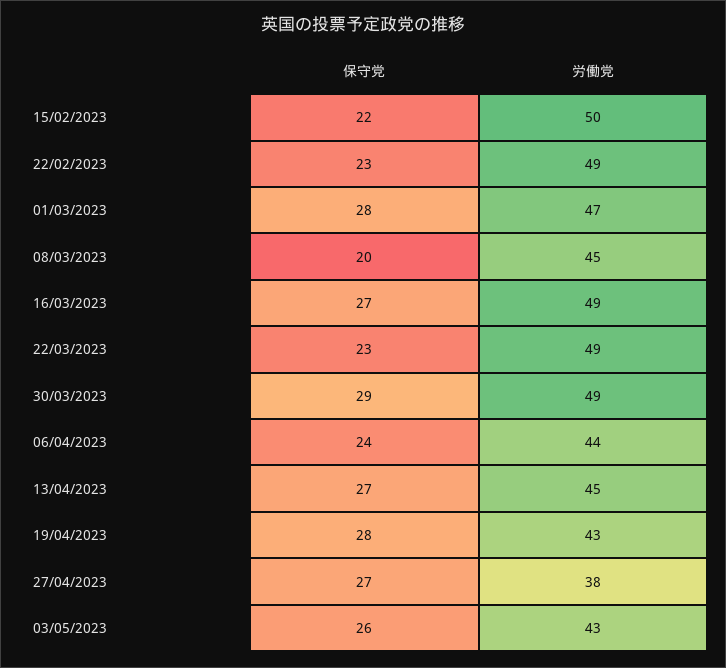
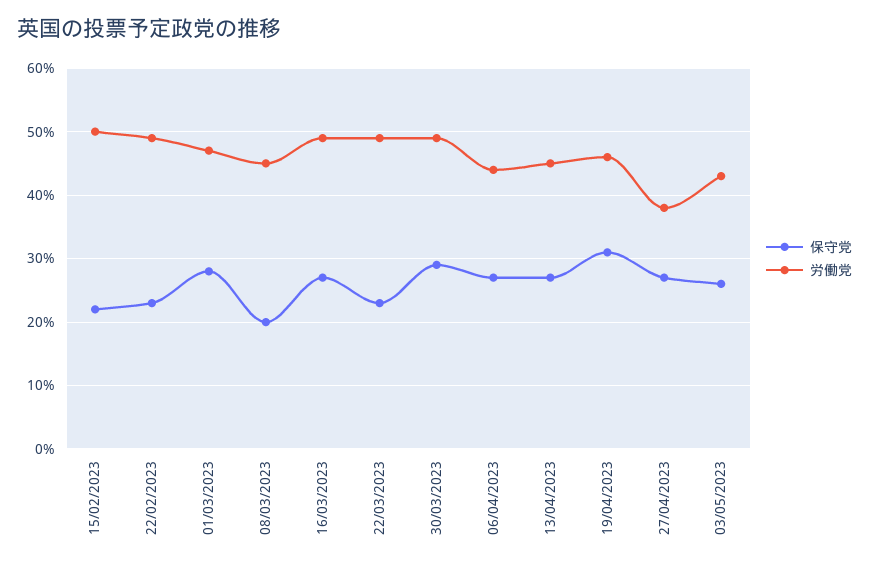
  {
    "保守党": {
      "15/02/2023": 22,
      "22/02/2023": 23,
      "01/03/2023": 28,
      "08/03/2023": 20,
      "16/03/2023": 27,
      "22/03/2023": 23,
      "30/03/2023": 29,
-     "06/04/2023": 24,
+     "06/04/2023": 27,
      "13/04/2023": 27,
-     "19/04/2023": 28,
+     "19/04/2023": 31,
      "27/04/2023": 27,
      "03/05/2023": 26
    },
    "労働党": {
      "15/02/2023": 50,
      "22/02/2023": 49,
      "01/03/2023": 47,
      "08/03/2023": 45,
      "16/03/2023": 49,
      "22/03/2023": 49,
      "30/03/2023": 49,
      "06/04/2023": 44,
      "13/04/2023": 45,
-     "19/04/2023": 43,
+     "19/04/2023": 46,
      "27/04/2023": 38,
      "03/05/2023": 43
    }
  }

